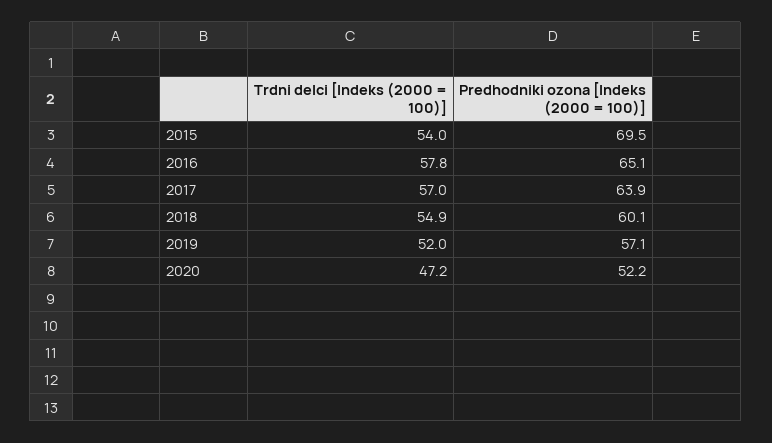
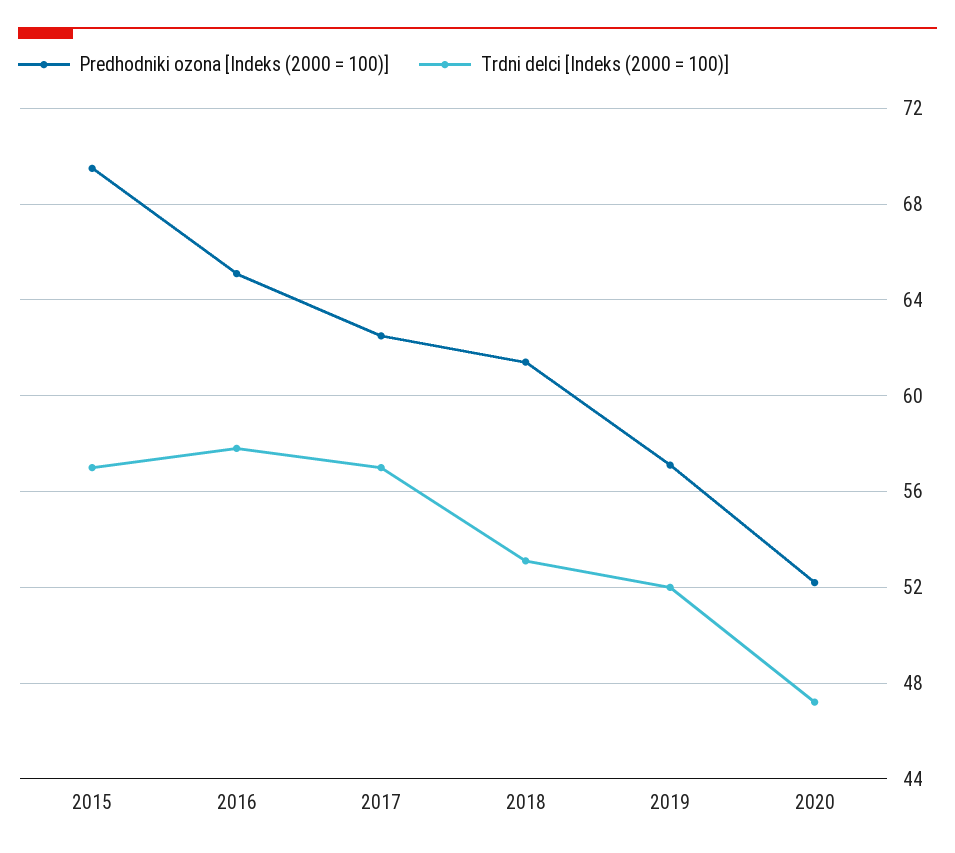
  {
    "Trdni delci [Indeks (2000 = 100)]": {
-     "2015": 54,
+     "2015": 57,
      "2016": 57.8,
      "2017": 57,
-     "2018": 54.9,
+     "2018": 53,
      "2019": 52,
      "2020": 47.2
    },
    "Predhodniki ozona [Indeks (2000 = 100)]": {
      "2015": 69.5,
      "2016": 65.1,
-     "2017": 63.9,
+     "2017": 62.5,
-     "2018": 60.1,
+     "2018": 61.5,
      "2019": 57.1,
      "2020": 52.2
    }
  }

